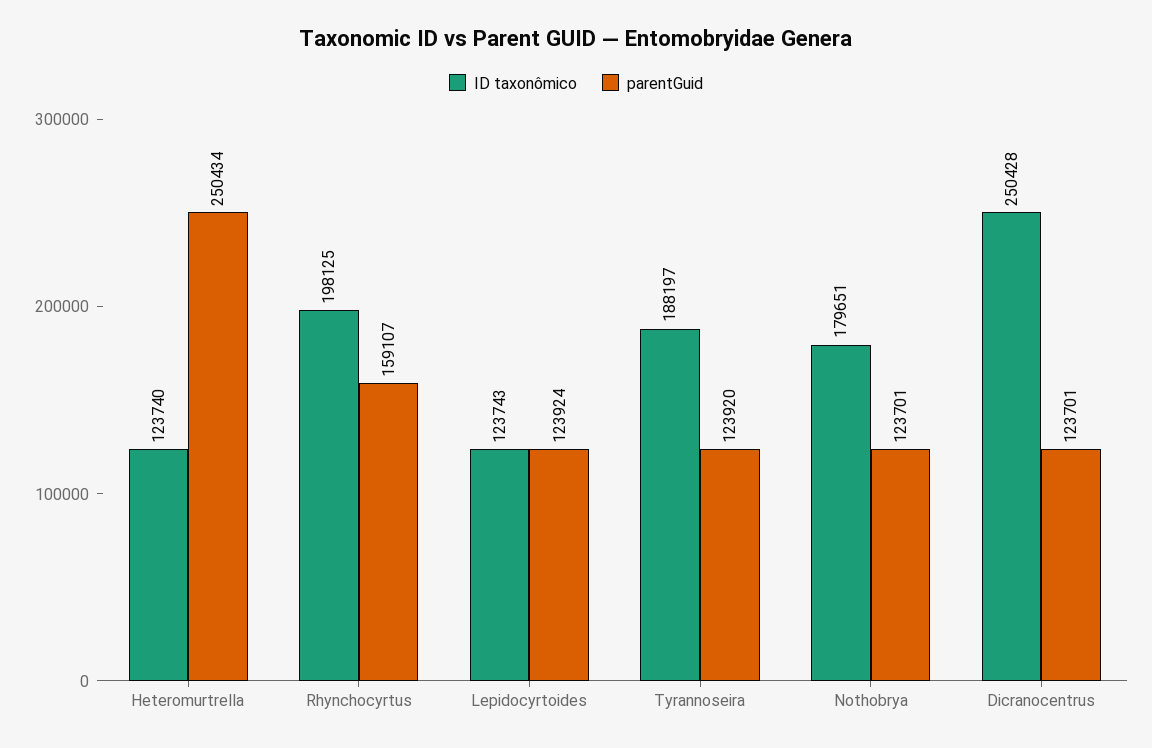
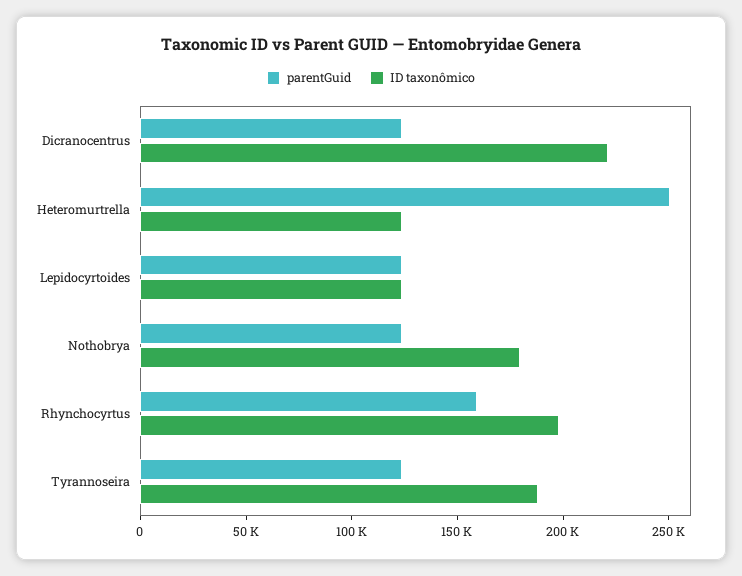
  {
    "ID taxonômico": {
      "Heteromurtrella": 123740,
      "Rhynchocyrtus": 198125,
      "Lepidocyrtoides": 123743,
      "Tyrannoseira": 188197,
      "Nothobrya": 179651,
-     "Dicranocentrus": 250428
+     "Dicranocentrus": 220000
    },
    "parentGuid": {
      "Heteromurtrella": 250434,
      "Rhynchocyrtus": 159107,
      "Lepidocyrtoides": 123924,
      "Tyrannoseira": 123920,
      "Nothobrya": 123701,
      "Dicranocentrus": 123701
    }
  }

